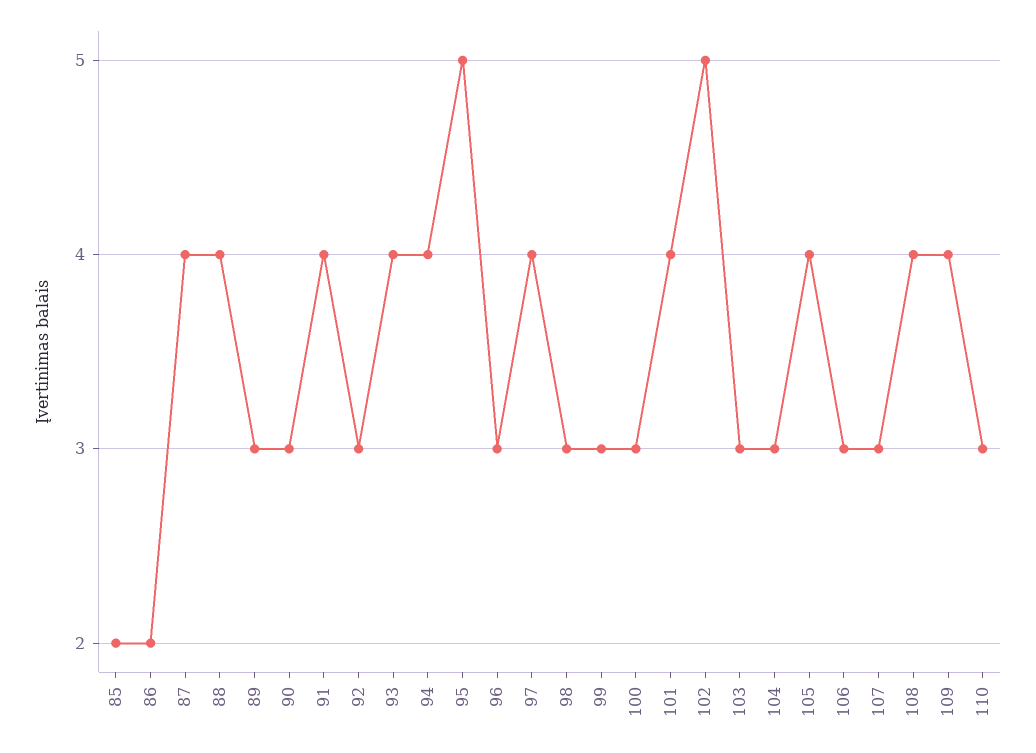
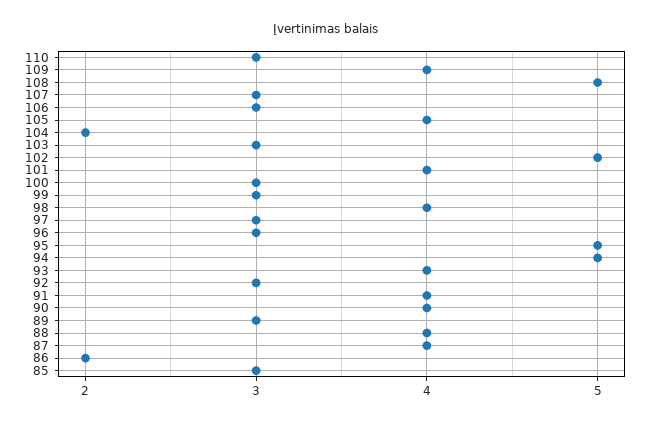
  {
-   "85": 2,
+   "85": 3,
    "86": 2,
    "87": 4,
    "88": 4,
    "89": 3,
-   "90": 3,
+   "90": 4,
    "91": 4,
    "92": 3,
    "93": 4,
-   "94": 4,
+   "94": 5,
    "95": 5,
    "96": 3,
-   "97": 4,
+   "97": 3,
-   "98": 3,
+   "98": 4,
    "99": 3,
    "100": 3,
    "101": 4,
    "102": 5,
    "103": 3,
-   "104": 3,
+   "104": 2,
    "105": 4,
    "106": 3,
    "107": 3,
-   "108": 4,
+   "108": 5,
    "109": 4,
    "110": 3
  }

